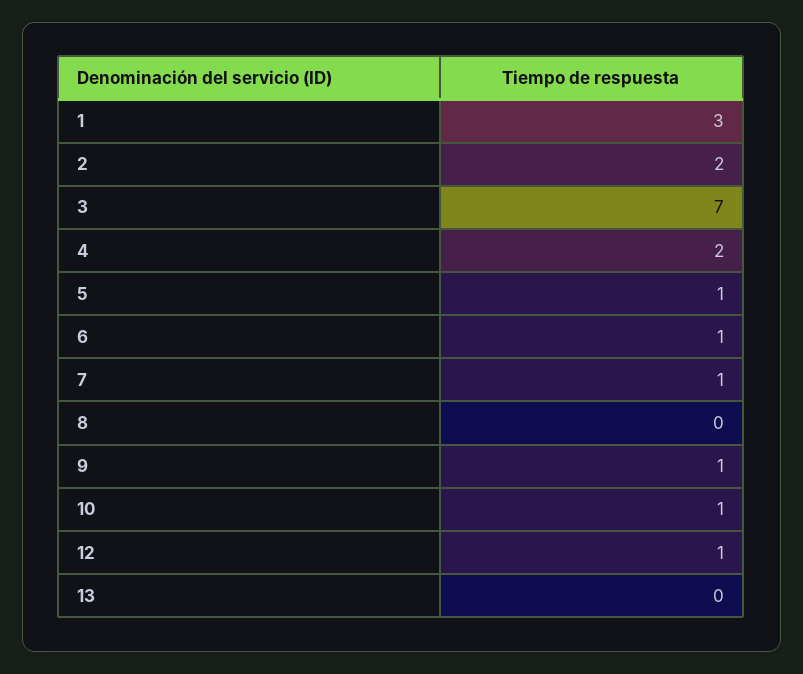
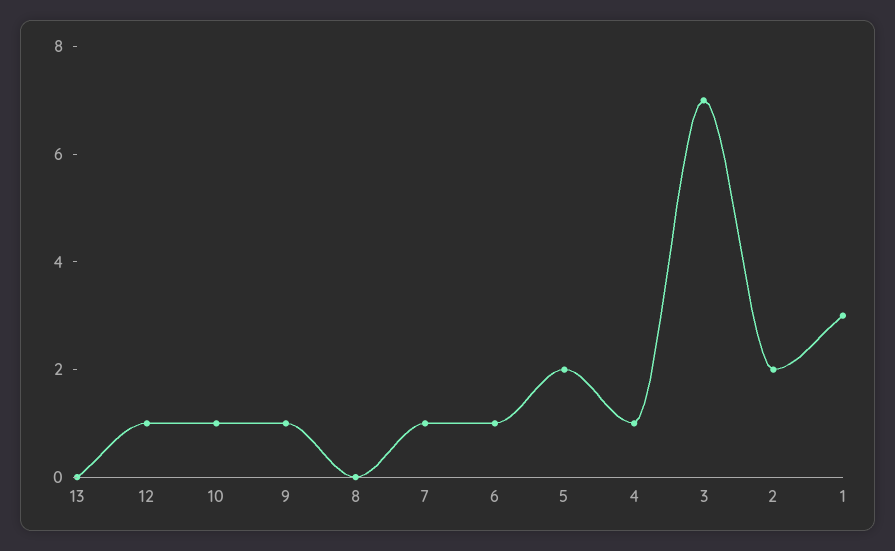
  {
    "1": 3,
    "2": 2,
    "3": 7,
-   "4": 2,
+   "4": 1,
-   "5": 1,
+   "5": 2,
    "6": 1,
    "7": 1,
    "8": 0,
    "9": 1,
    "10": 1,
    "12": 1,
    "13": 0
  }

